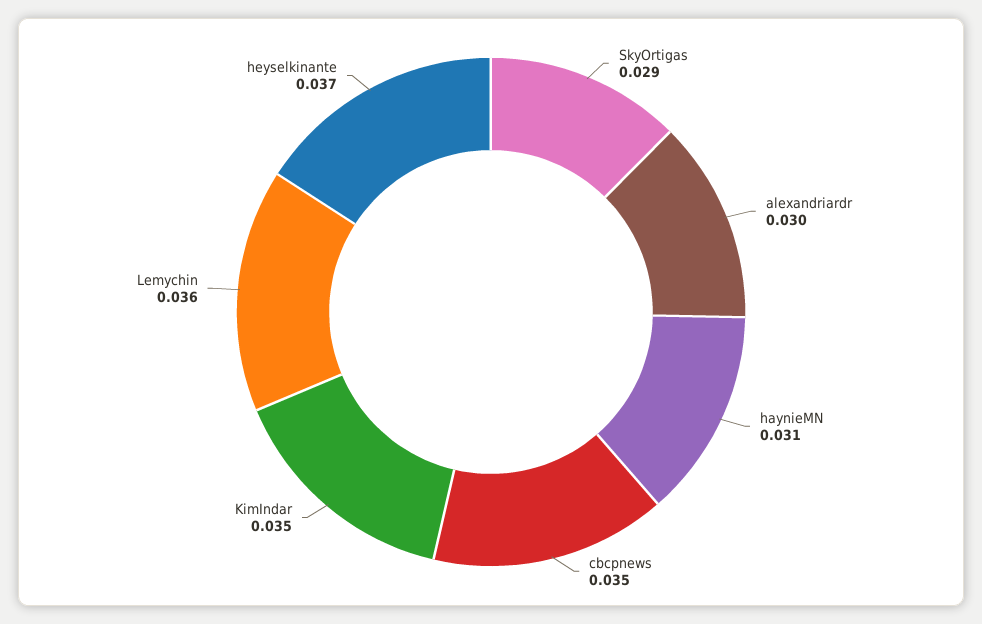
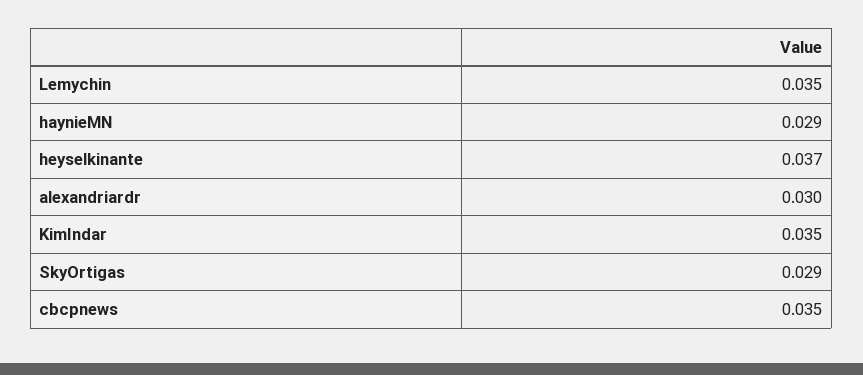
  {
    "SkyOrtigas": 0.029,
    "alexandriardr": 0.03,
-   "haynieMN": 0.031,
+   "haynieMN": 0.029,
    "cbcpnews": 0.035,
    "KimIndar": 0.035,
-   "Lemychin": 0.036,
+   "Lemychin": 0.035,
    "heyselkinante": 0.037
  }

